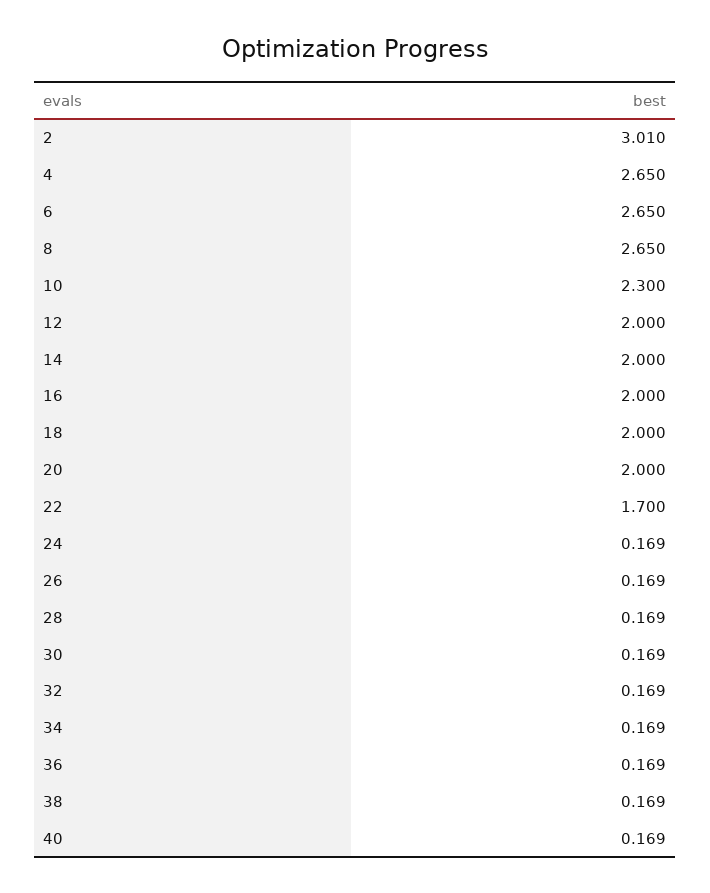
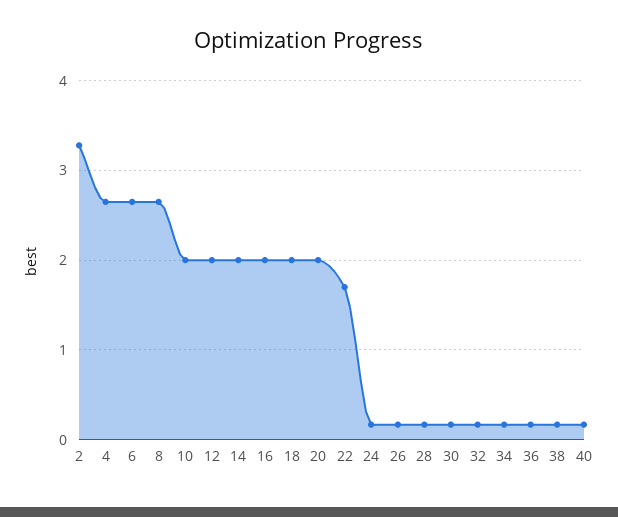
  {
-   "2": 3.01,
+   "2": 3.3,
    "4": 2.65,
    "6": 2.65,
    "8": 2.65,
-   "10": 2.3,
+   "10": 2,
    "12": 2,
    "14": 2,
    "16": 2,
    "18": 2,
    "20": 2,
    "22": 1.7,
    "24": 0.169,
    "26": 0.169,
    "28": 0.169,
    "30": 0.169,
    "32": 0.169,
    "34": 0.169,
    "36": 0.169,
    "38": 0.169,
    "40": 0.169
  }

